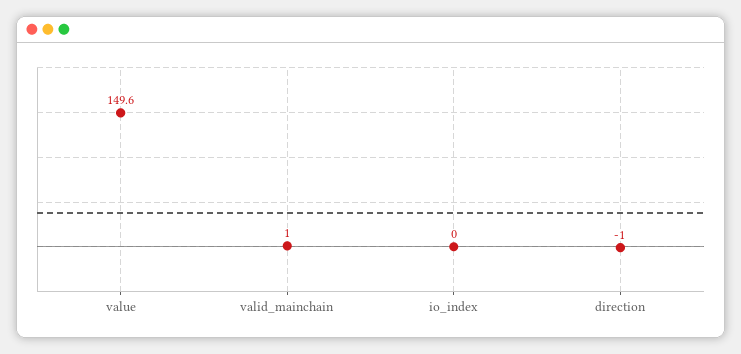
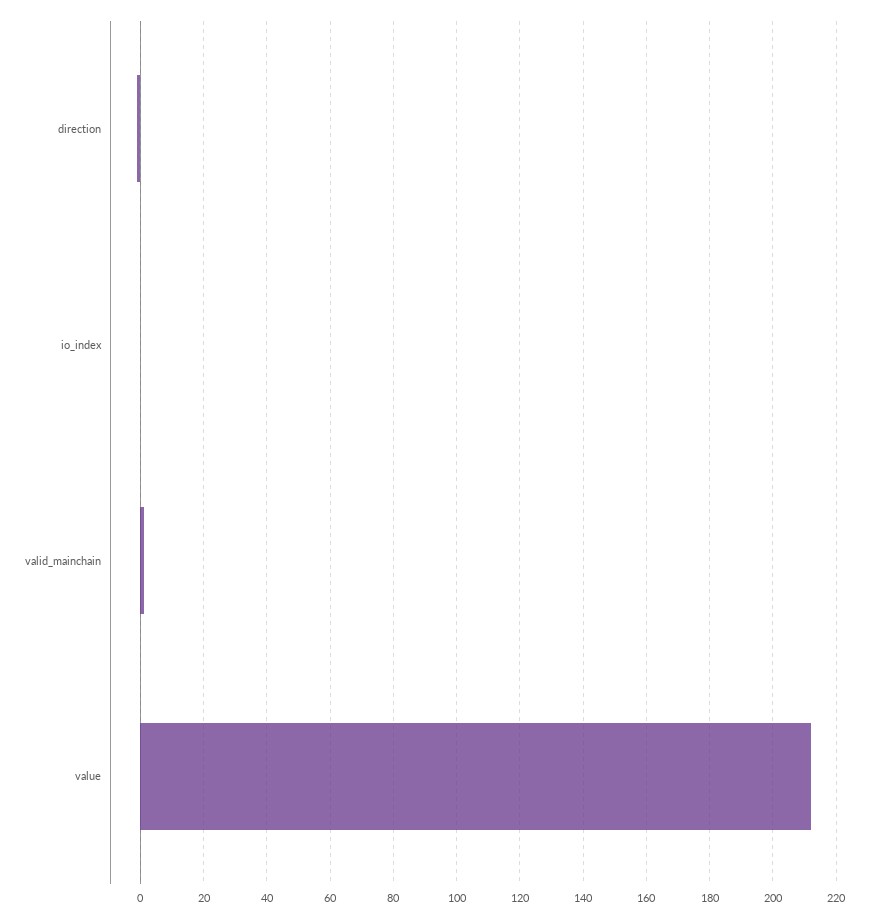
  {
-   "value": 149.6,
+   "value": 212,
    "valid_mainchain": 1,
    "io_index": 0,
    "direction": -1
  }

